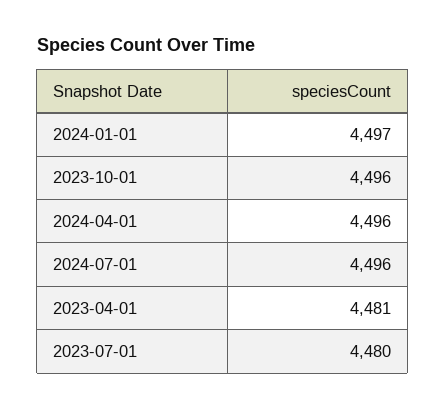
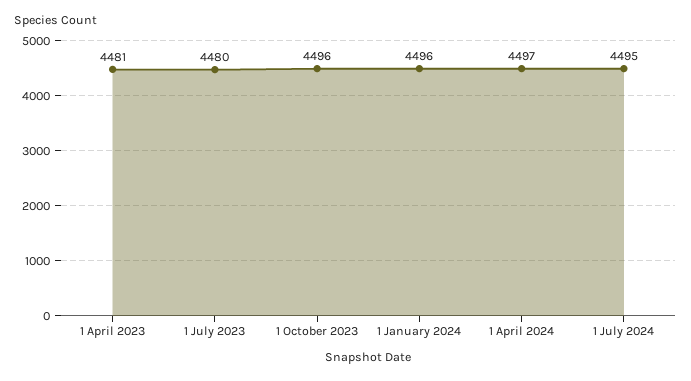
  {
-   "2024-01-01": 4497,
+   "2024-01-01": 4496,
    "2023-10-01": 4496,
-   "2024-04-01": 4496,
+   "2024-04-01": 4497,
-   "2024-07-01": 4496,
+   "2024-07-01": 4495,
    "2023-04-01": 4481,
    "2023-07-01": 4480
  }

